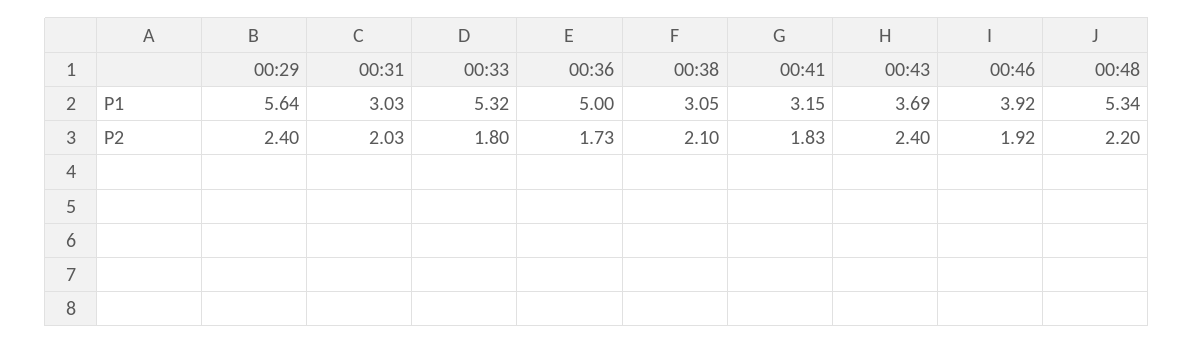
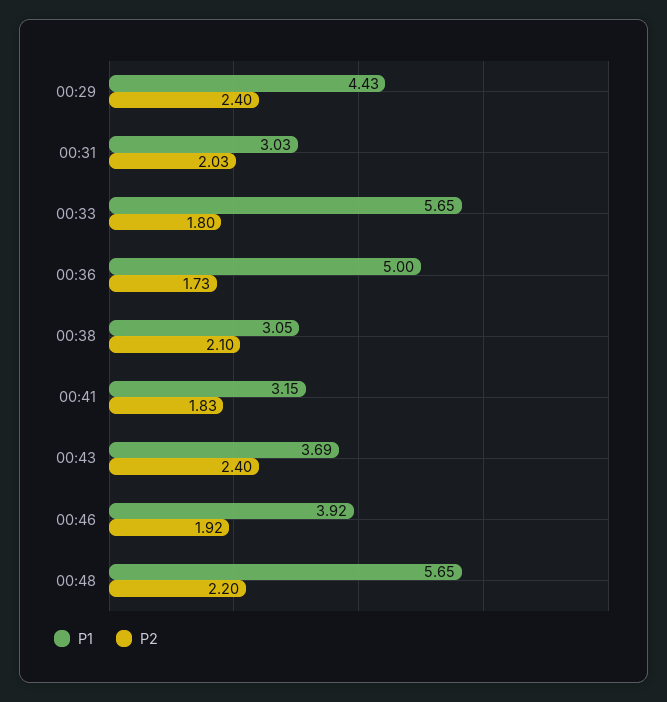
  {
    "P1": {
-     "00:29": 5.64,
+     "00:29": 4.43,
      "00:31": 3.03,
-     "00:33": 5.32,
+     "00:33": 5.65,
      "00:36": 5,
      "00:38": 3.05,
      "00:41": 3.15,
      "00:43": 3.69,
      "00:46": 3.92,
-     "00:48": 5.34
+     "00:48": 5.65
    },
    "P2": {
      "00:29": 2.4,
      "00:31": 2.03,
      "00:33": 1.8,
      "00:36": 1.73,
      "00:38": 2.1,
      "00:41": 1.83,
      "00:43": 2.4,
      "00:46": 1.92,
      "00:48": 2.2
    }
  }

